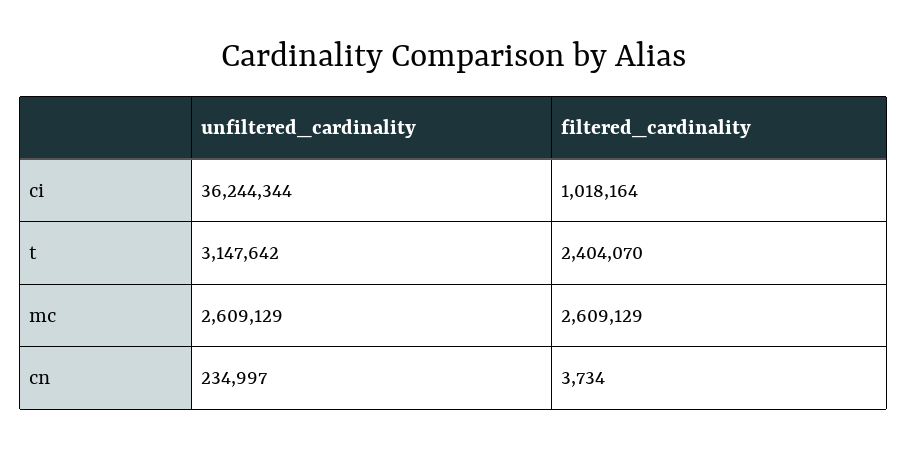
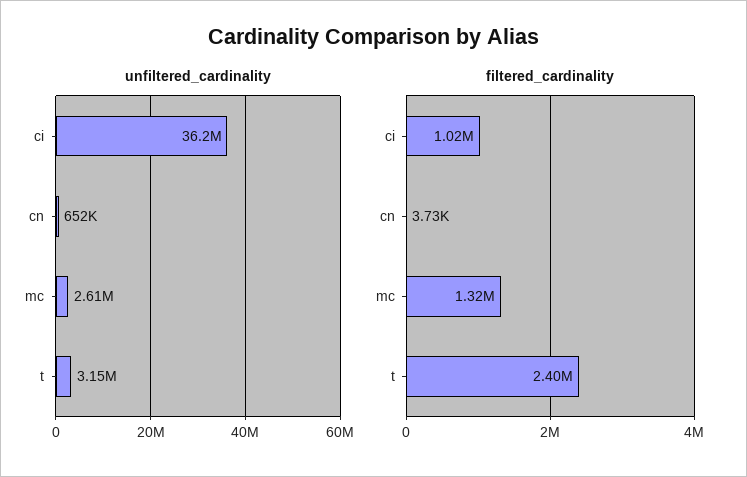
  {
    "unfiltered_cardinality": {
      "ci": 36244344,
      "t": 3147642,
      "mc": 2609129,
-     "cn": 234997
+     "cn": 652000
    },
    "filtered_cardinality": {
      "ci": 1018164,
      "t": 2404070,
-     "mc": 2609129,
+     "mc": 1320000,
      "cn": 3734
    }
  }

